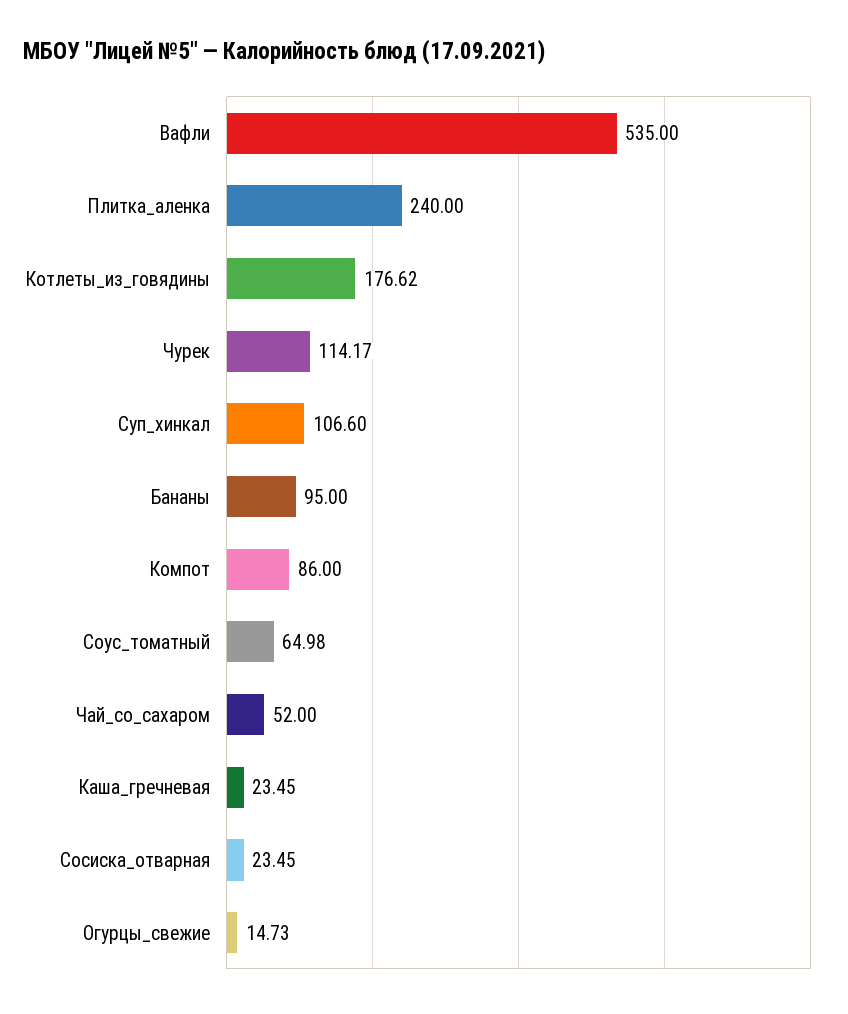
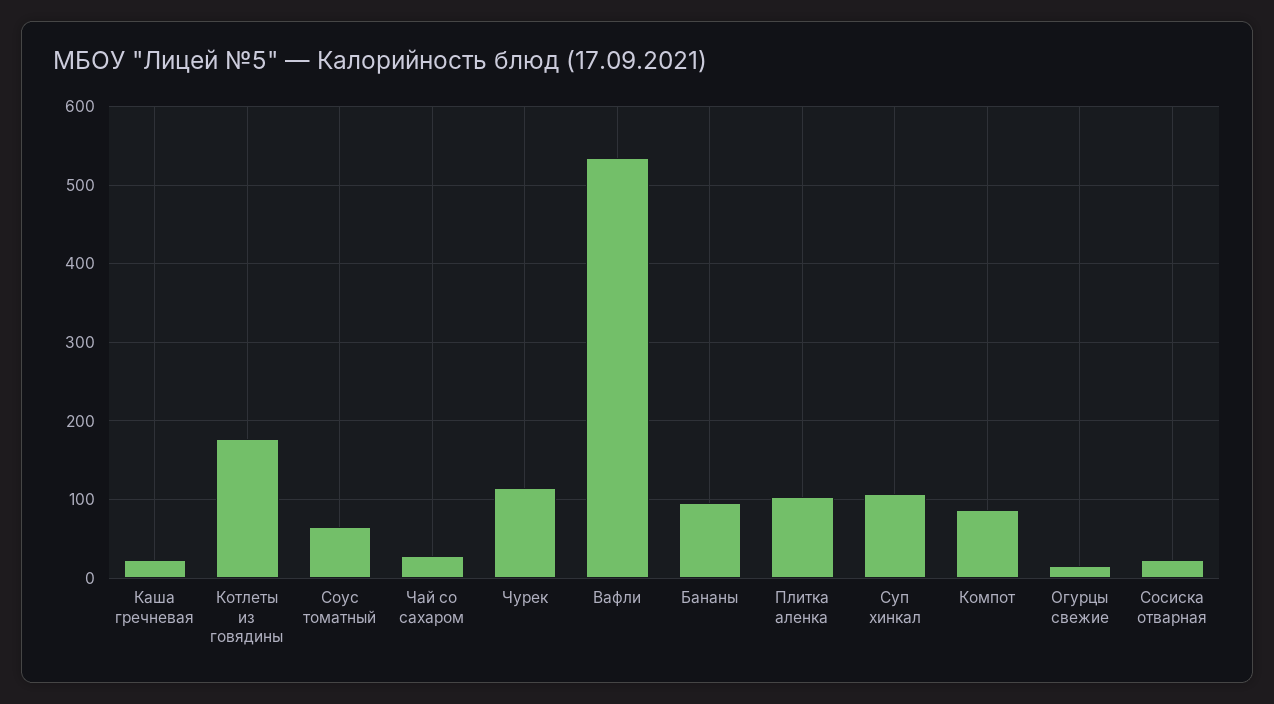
  {
    "Вафли": 535,
-   "Плитка_аленка": 240,
+   "Плитка_аленка": 100,
    "Котлеты_из_говядины": 176.62,
    "Чурек": 114.17,
    "Суп_хинкал": 106.6,
    "Бананы": 95,
    "Компот": 86,
    "Соус_томатный": 64.98,
-   "Чай_со_сахаром": 52,
+   "Чай_со_сахаром": 30,
    "Каша_гречневая": 23.45,
    "Сосиска_отварная": 23.45,
    "Огурцы_свежие": 14.73
  }

